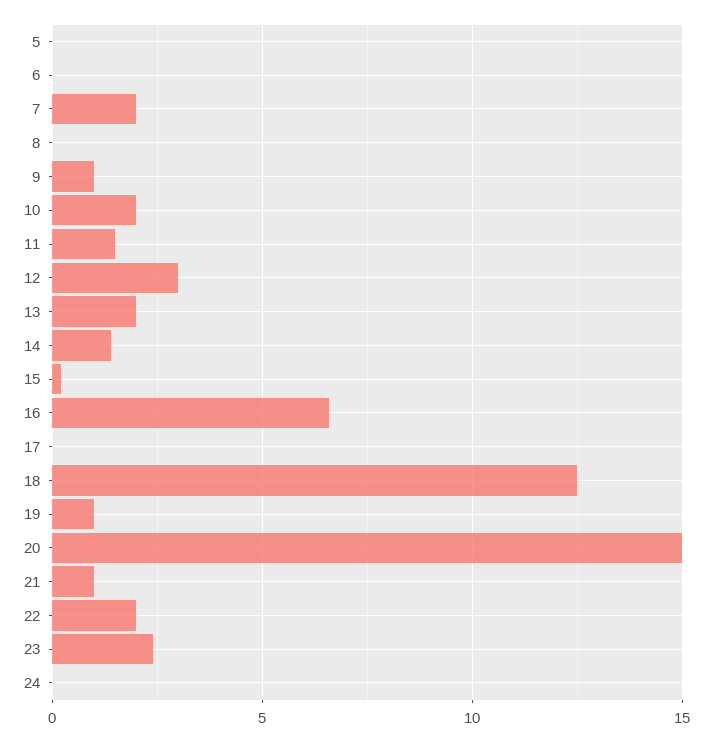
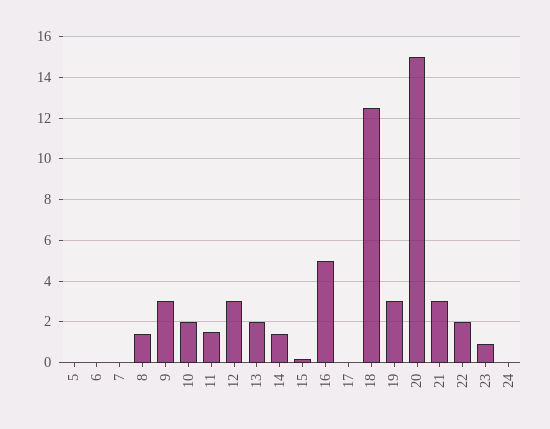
  {
    "5": 0,
    "6": 0,
-   "7": 2,
+   "7": 0,
-   "8": 0,
+   "8": 1.5,
-   "9": 1,
+   "9": 3,
    "10": 2,
    "11": 1.5,
    "12": 3,
    "13": 2,
    "14": 1.5,
    "15": 0,
-   "16": 6.5,
+   "16": 5,
    "17": 0,
    "18": 12.5,
-   "19": 1,
+   "19": 3,
    "20": 15,
-   "21": 1,
+   "21": 3,
    "22": 2,
-   "23": 2.5,
+   "23": 1,
    "24": 0
  }

